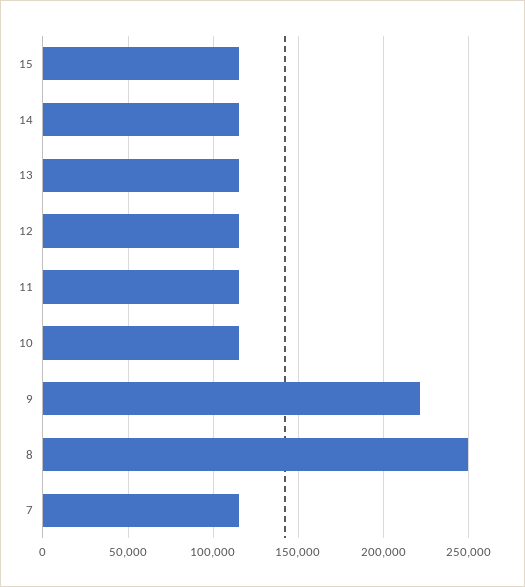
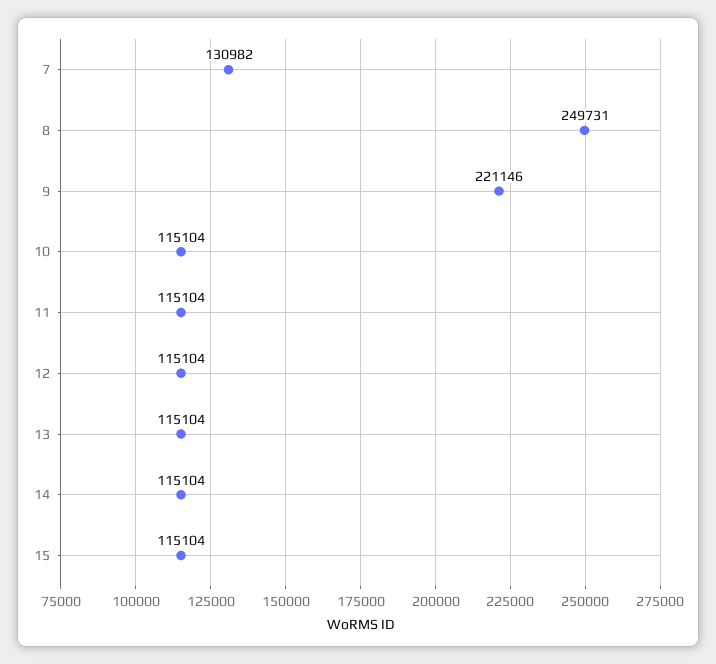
  {
    "15": 115104,
    "14": 115104,
    "13": 115104,
    "12": 115104,
    "11": 115104,
    "10": 115104,
    "9": 221146,
    "8": 249731,
-   "7": 115000
+   "7": 130982
  }

